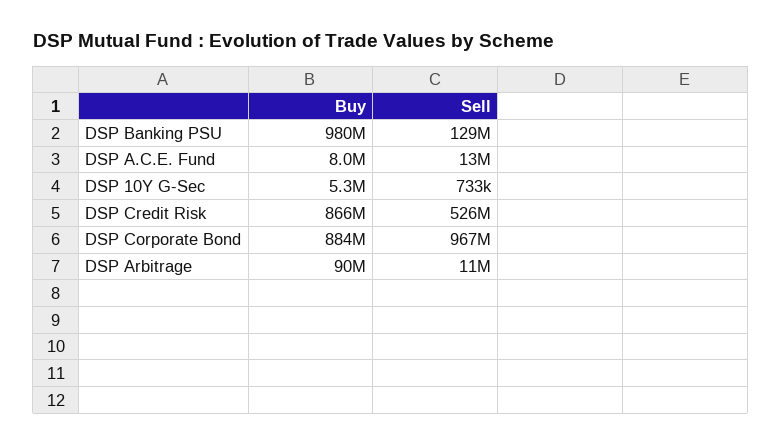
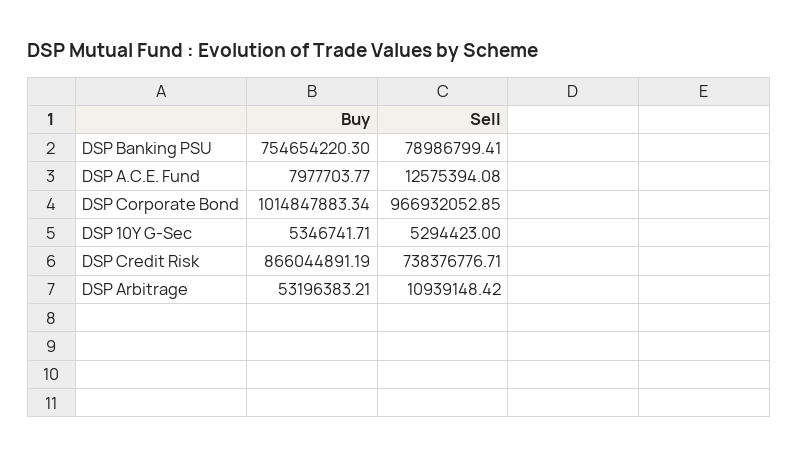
  {
    "Buy": {
-     "DSP Banking PSU": 980000000,
+     "DSP Banking PSU": 754654220.3,
      "DSP A.C.E. Fund": 7977703.77,
      "DSP 10Y G-Sec": 5346741.71,
      "DSP Credit Risk": 866044891.19,
-     "DSP Corporate Bond": 884000000,
+     "DSP Corporate Bond": 1014847883.34,
-     "DSP Arbitrage": 90000000
+     "DSP Arbitrage": 53196383.21
    },
    "Sell": {
-     "DSP Banking PSU": 129000000,
+     "DSP Banking PSU": 78986799.41,
      "DSP A.C.E. Fund": 12575394.08,
-     "DSP 10Y G-Sec": 733000,
+     "DSP 10Y G-Sec": 5294423,
-     "DSP Credit Risk": 526000000,
+     "DSP Credit Risk": 738376776.71,
      "DSP Corporate Bond": 966932052.85,
      "DSP Arbitrage": 10939148.42
    }
  }

